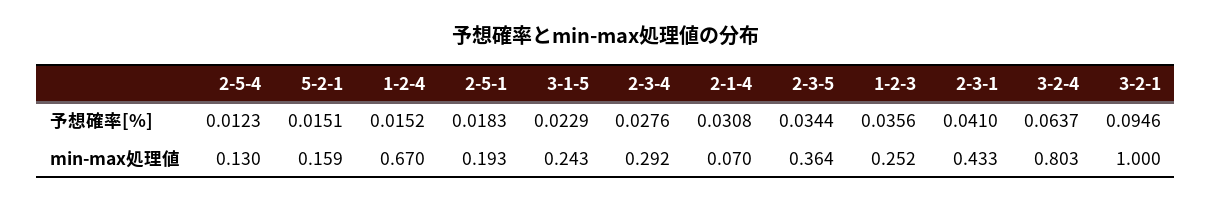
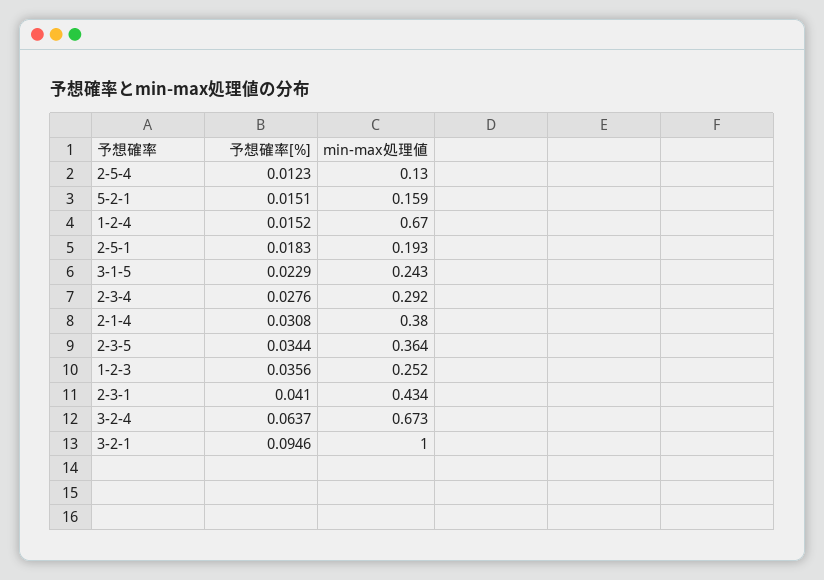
  {
    "2-5-4": {
      "予想確率[%]": 0.0123,
      "min-max処理値": 0.13
    },
    "5-2-1": {
      "予想確率[%]": 0.0151,
      "min-max処理値": 0.159
    },
    "1-2-4": {
      "予想確率[%]": 0.0152,
      "min-max処理値": 0.67
    },
    "2-5-1": {
      "予想確率[%]": 0.0183,
      "min-max処理値": 0.193
    },
    "3-1-5": {
      "予想確率[%]": 0.0229,
      "min-max処理値": 0.243
    },
    "2-3-4": {
      "予想確率[%]": 0.0276,
      "min-max処理値": 0.292
    },
    "2-1-4": {
      "予想確率[%]": 0.0308,
-     "min-max処理値": 0.07
+     "min-max処理値": 0.38
    },
    "2-3-5": {
      "予想確率[%]": 0.0344,
      "min-max処理値": 0.364
    },
    "1-2-3": {
      "予想確率[%]": 0.0356,
      "min-max処理値": 0.252
    },
    "2-3-1": {
      "予想確率[%]": 0.041,
-     "min-max処理値": 0.433
+     "min-max処理値": 0.434
    },
    "3-2-4": {
      "予想確率[%]": 0.0637,
-     "min-max処理値": 0.803
+     "min-max処理値": 0.673
    },
    "3-2-1": {
      "予想確率[%]": 0.0946,
      "min-max処理値": 1
    }
  }

